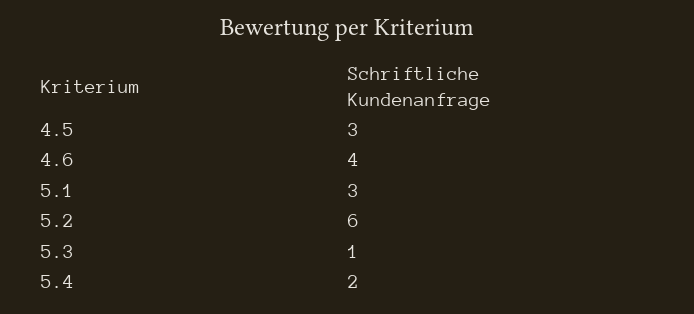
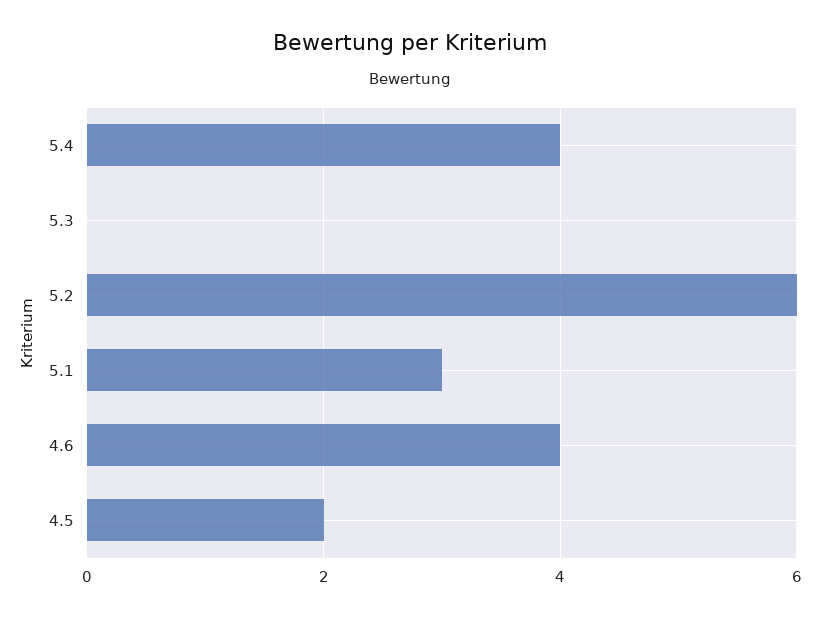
  {
-   "4.5": 3,
+   "4.5": 2,
    "4.6": 4,
    "5.1": 3,
    "5.2": 6,
-   "5.3": 1,
+   "5.3": 0,
-   "5.4": 2
+   "5.4": 4
  }

